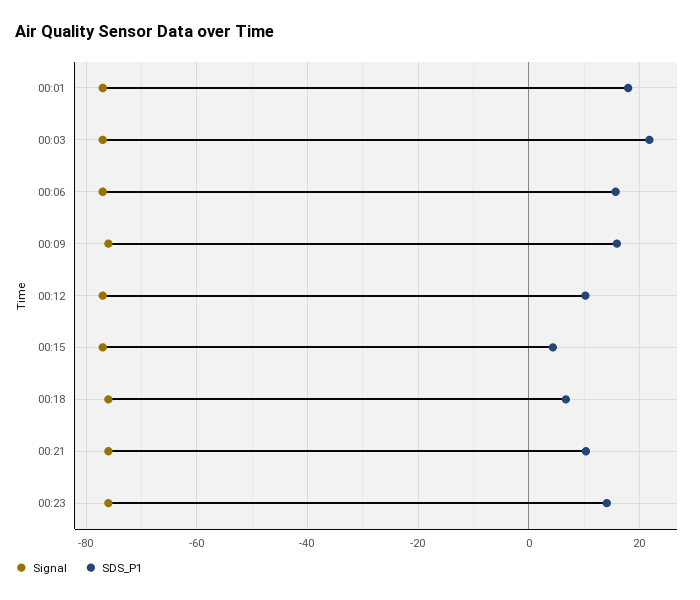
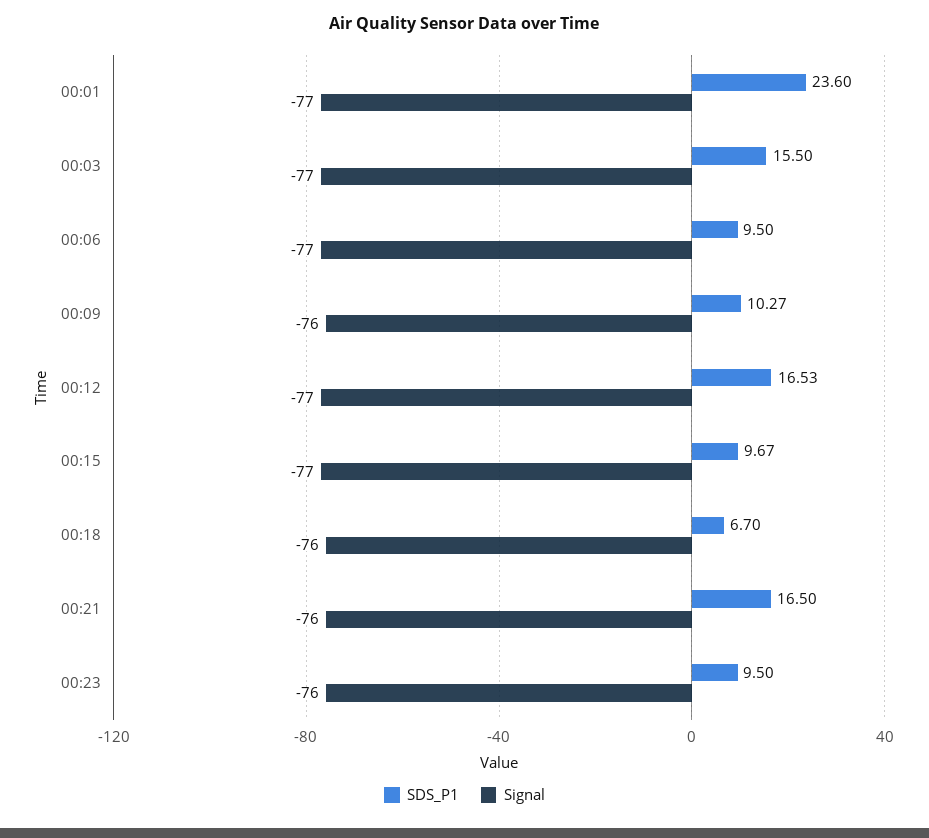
  {
    "Signal": {
      "00:01": -77,
      "00:03": -77,
      "00:06": -77,
      "00:09": -76,
      "00:12": -77,
      "00:15": -77,
      "00:18": -76,
      "00:21": -76,
      "00:23": -76
    },
    "SDS_P1": {
-     "00:01": 18,
+     "00:01": 23.6,
-     "00:03": 22,
+     "00:03": 15.5,
-     "00:06": 16,
+     "00:06": 9.5,
-     "00:09": 16,
+     "00:09": 10.27,
-     "00:12": 10,
+     "00:12": 16.53,
-     "00:15": 4,
+     "00:15": 9.67,
      "00:18": 6.7,
-     "00:21": 10,
+     "00:21": 16.5,
-     "00:23": 14
+     "00:23": 9.5
    }
  }

